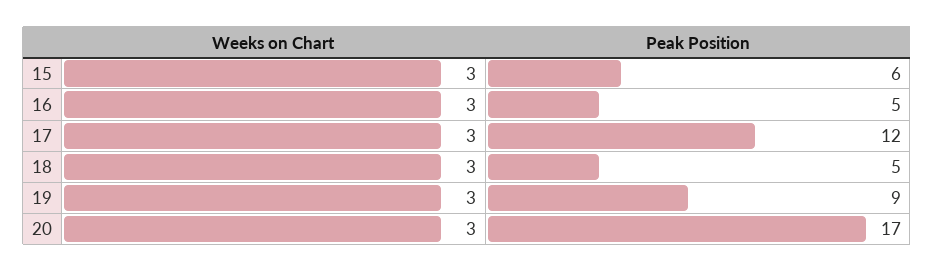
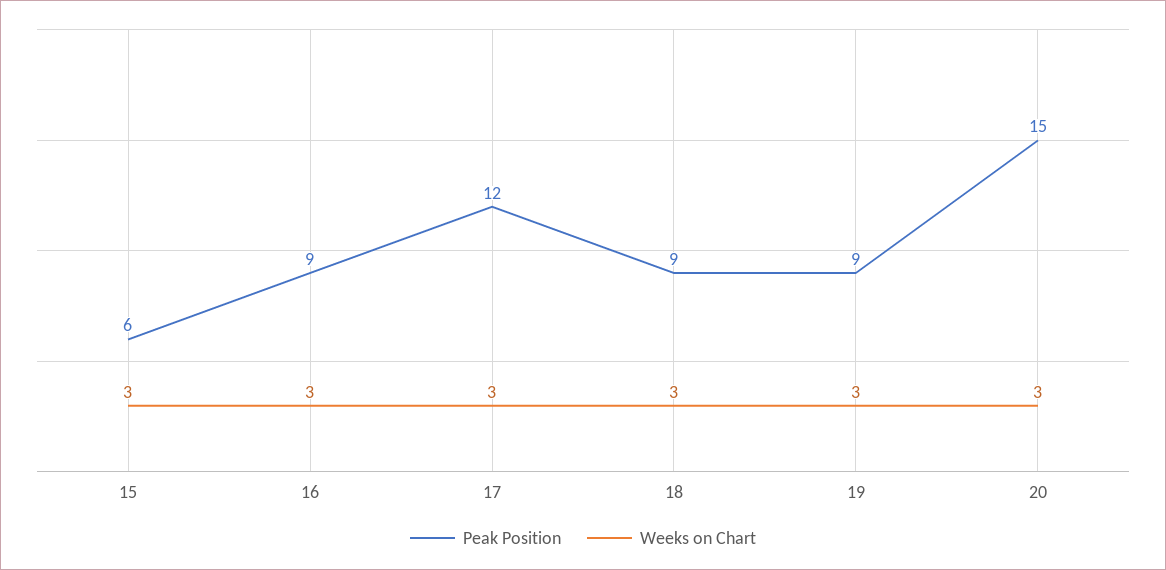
  {
    "Weeks on Chart": {
      "15": 3,
      "16": 3,
      "17": 3,
      "18": 3,
      "19": 3,
      "20": 3
    },
    "Peak Position": {
      "15": 6,
-     "16": 5,
+     "16": 9,
      "17": 12,
-     "18": 5,
+     "18": 9,
      "19": 9,
-     "20": 17
+     "20": 15
    }
  }

